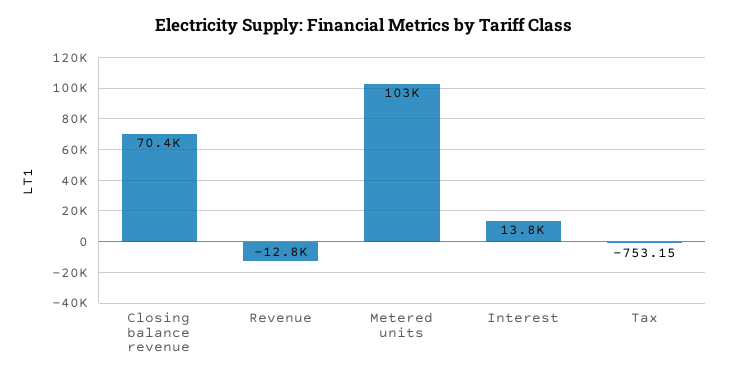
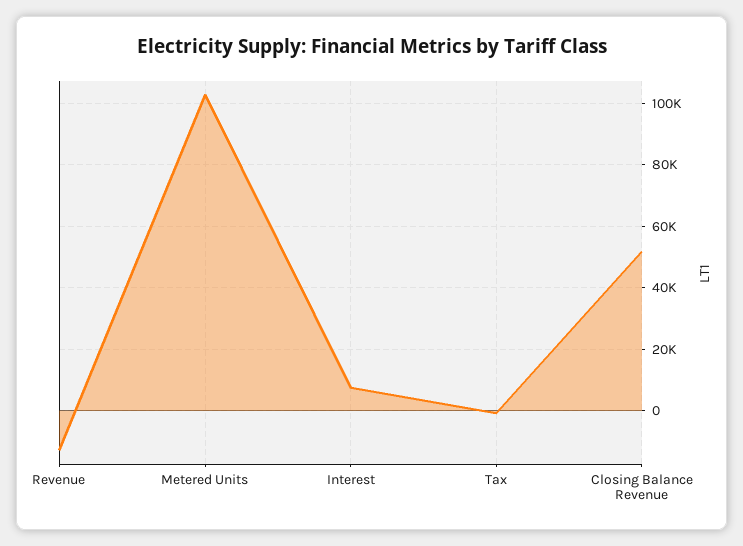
  {
-   "Closing balance revenue": 70400,
+   "Closing balance revenue": 52000,
    "Revenue": -12800,
    "Metered units": 103000,
-   "Interest": 13800,
+   "Interest": 8000,
    "Tax": -753.15
  }

